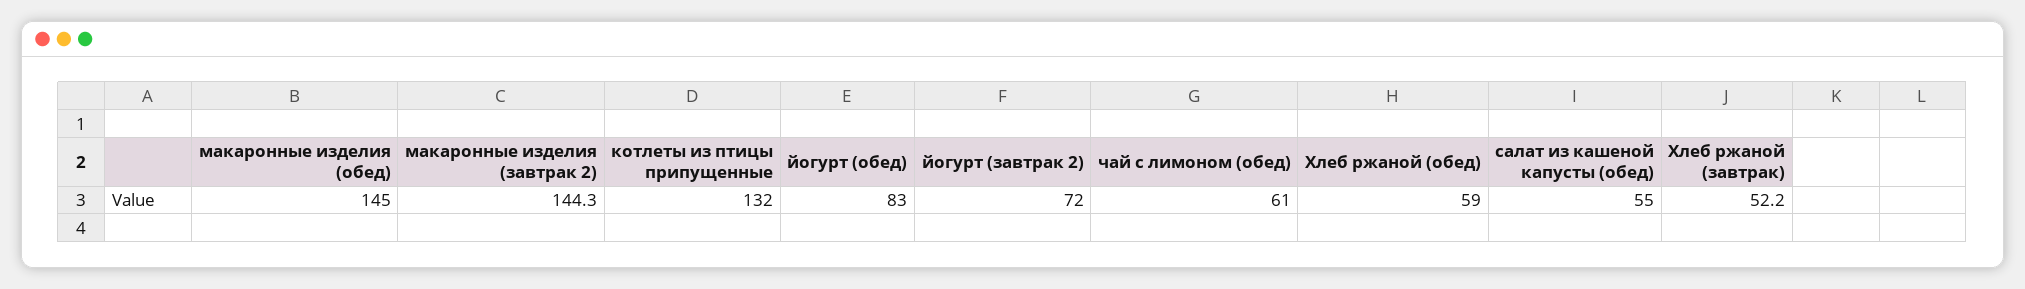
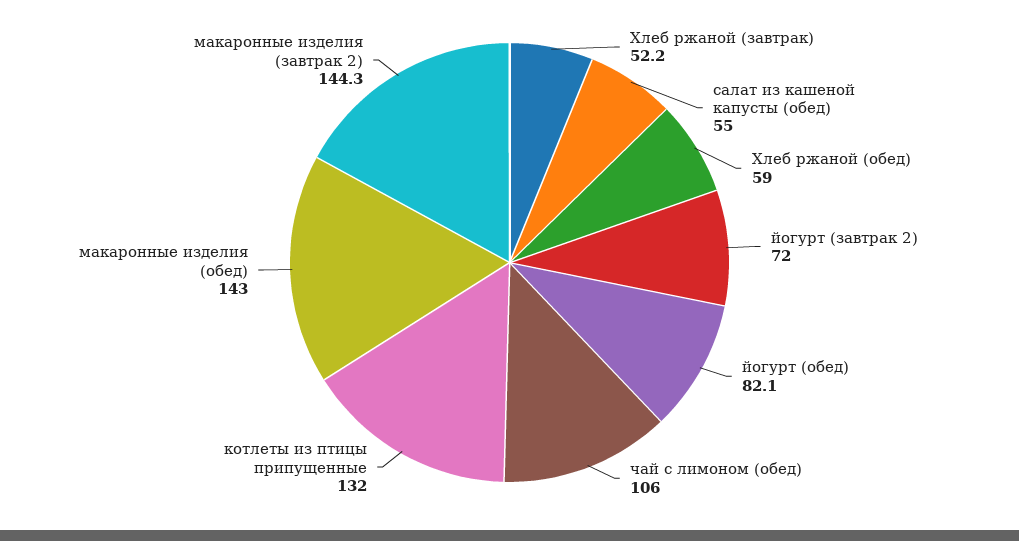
  {
-   "макаронные изделия (обед)": 145,
+   "макаронные изделия (обед)": 143,
    "макаронные изделия (завтрак 2)": 144.3,
    "котлеты из птицы припущенные": 132,
-   "йогурт (обед)": 83,
+   "йогурт (обед)": 82.1,
    "йогурт (завтрак 2)": 72,
-   "чай с лимоном (обед)": 61,
+   "чай с лимоном (обед)": 106,
    "Хлеб ржаной (обед)": 59,
    "салат из кашеной капусты (обед)": 55,
    "Хлеб ржаной (завтрак)": 52.2
  }

